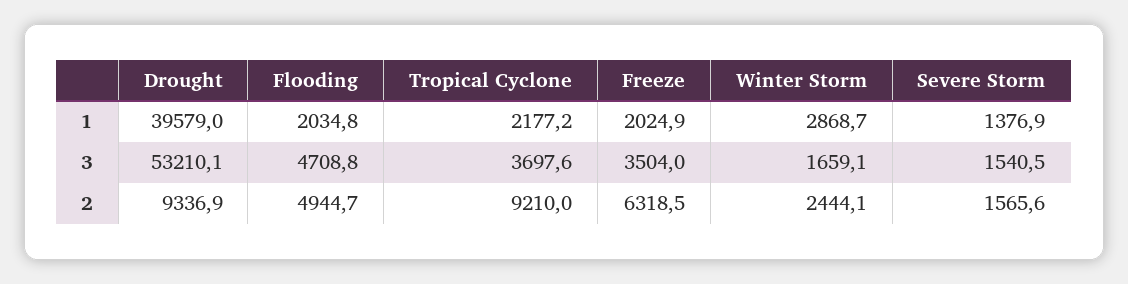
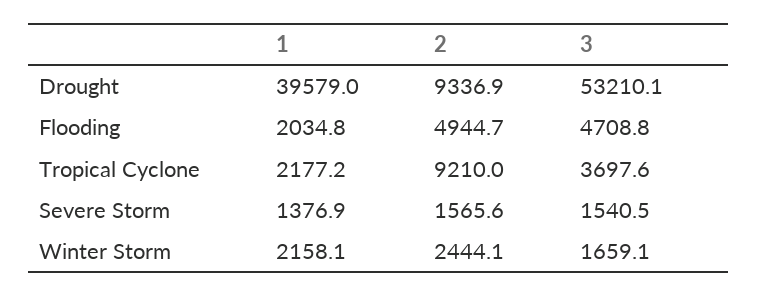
  {
    "Drought": {
      "1": 39579,
      "3": 53210.1,
      "2": 9336.9
    },
    "Flooding": {
      "1": 2034.8,
      "3": 4708.8,
      "2": 4944.7
    },
    "Tropical Cyclone": {
      "1": 2177.2,
      "3": 3697.6,
      "2": 9210
    },
-   "Freeze": {
-     "1": 2024.9,
-     "3": 3504,
-     "2": 6318.5
-   },
    "Winter Storm": {
-     "1": 2868.7,
+     "1": 2158.1,
      "3": 1659.1,
      "2": 2444.1
    },
    "Severe Storm": {
      "1": 1376.9,
      "3": 1540.5,
      "2": 1565.6
    }
  }

